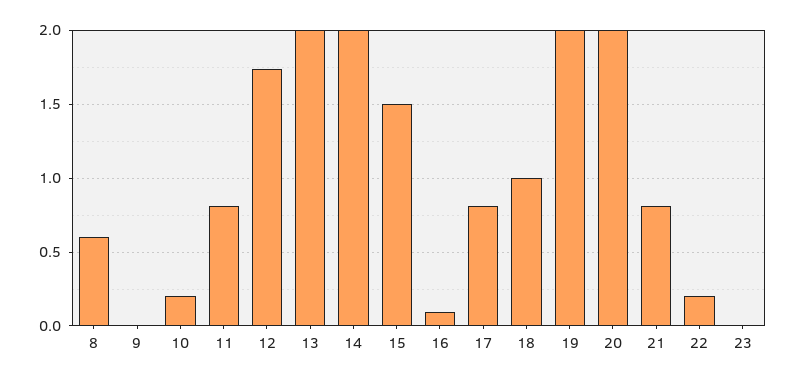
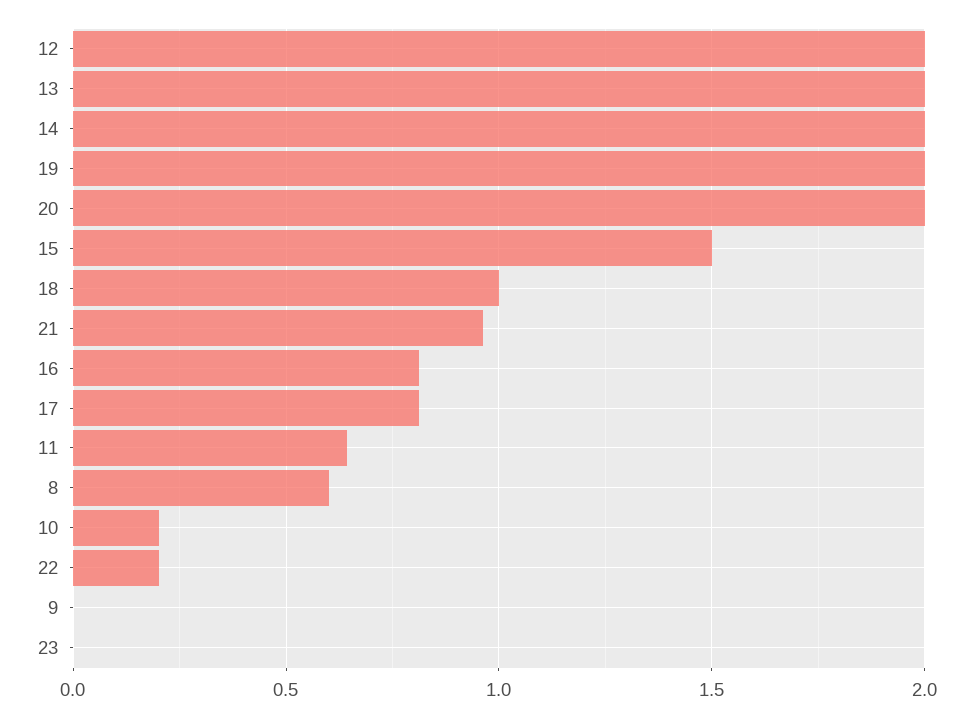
  {
    "8": 0.6,
    "9": 0,
    "10": 0.2,
-   "11": 0.8,
+   "11": 0.65,
-   "12": 1.75,
+   "12": 2,
    "13": 2,
    "14": 2,
    "15": 1.5,
-   "16": 0.1,
+   "16": 0.8,
    "17": 0.8,
    "18": 1,
    "19": 2,
    "20": 2,
-   "21": 0.8,
+   "21": 0.95,
    "22": 0.2,
    "23": 0
  }

